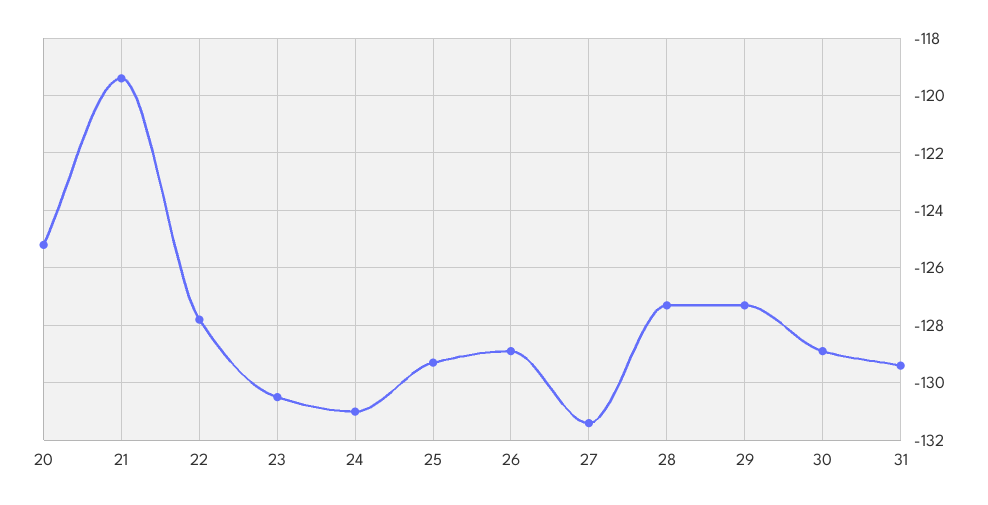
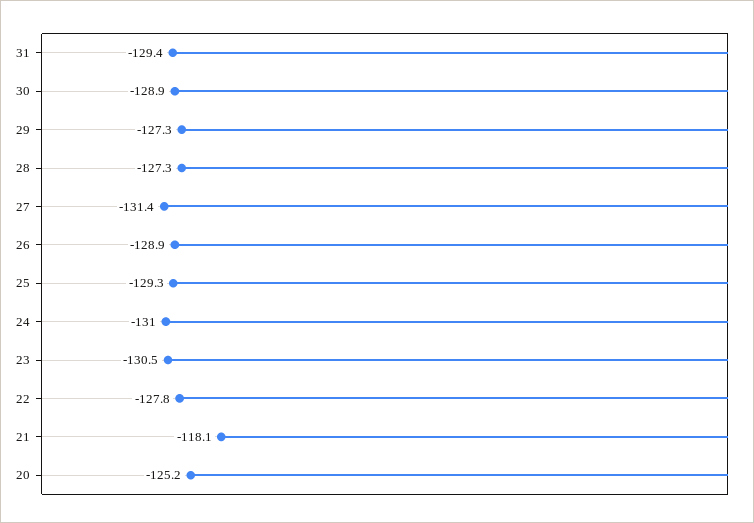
  {
    "20": -125.2,
-   "21": -119.5,
+   "21": -118.1,
    "22": -127.8,
    "23": -130.5,
    "24": -131,
    "25": -129.3,
    "26": -128.9,
    "27": -131.4,
    "28": -127.3,
    "29": -127.3,
    "30": -128.9,
    "31": -129.4
  }

